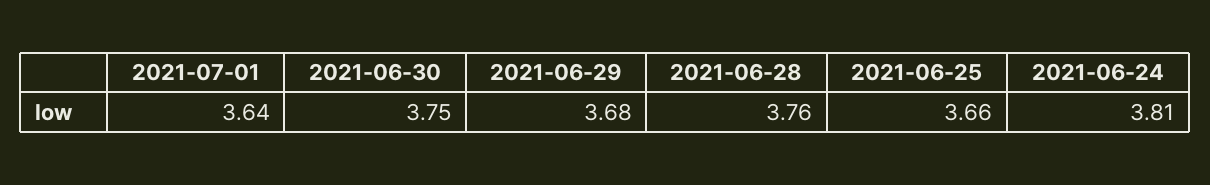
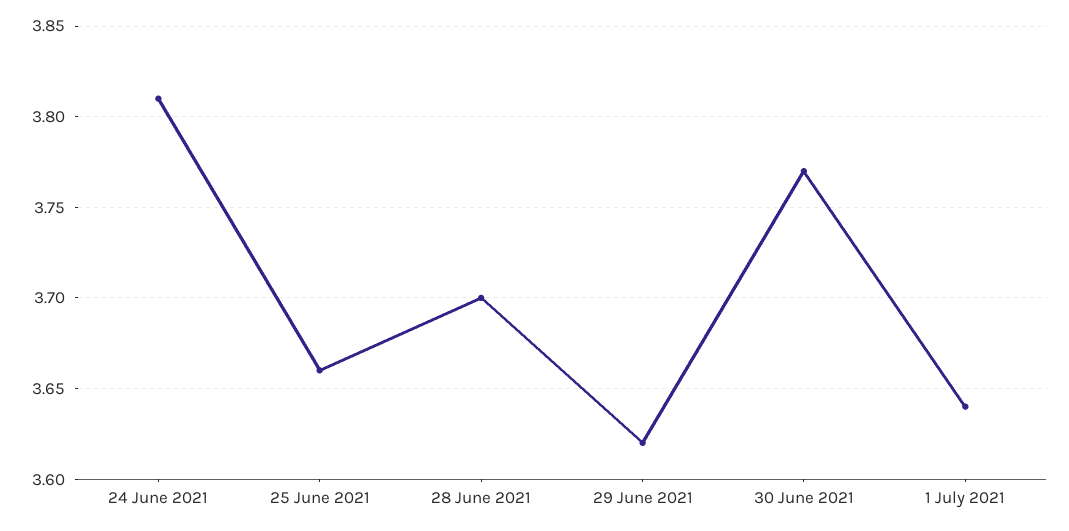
  {
    "2021-07-01": 3.64,
-   "2021-06-30": 3.75,
+   "2021-06-30": 3.77,
-   "2021-06-29": 3.68,
+   "2021-06-29": 3.62,
-   "2021-06-28": 3.76,
+   "2021-06-28": 3.7,
    "2021-06-25": 3.66,
    "2021-06-24": 3.81
  }

